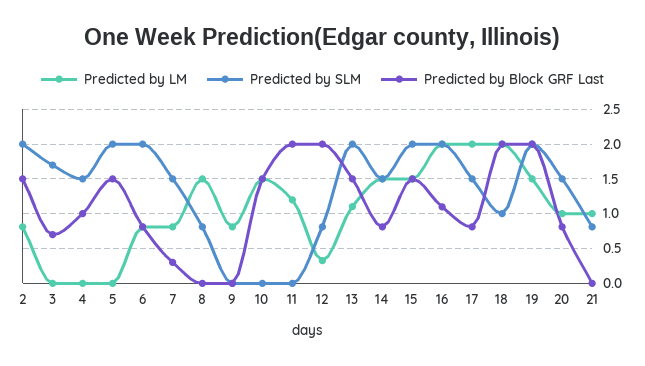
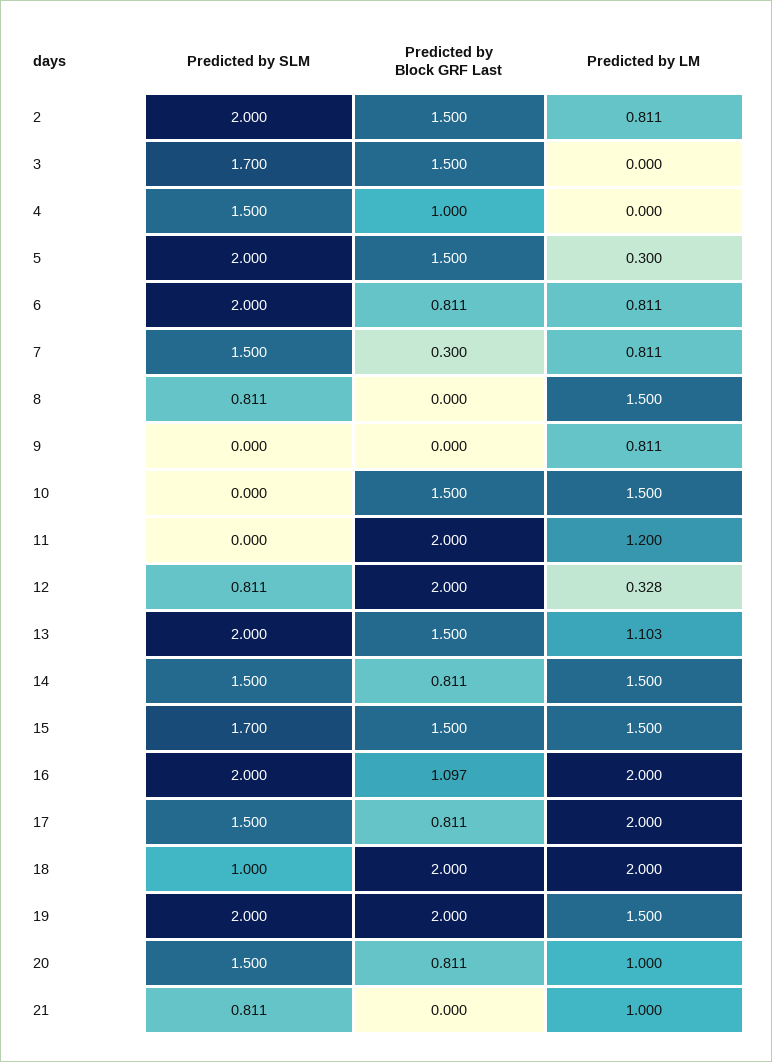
  {
    "Predicted by LM": {
      "2": 0.811,
      "3": 0,
      "4": 0,
-     "5": 0,
+     "5": 0.3,
      "6": 0.811,
      "7": 0.811,
      "8": 1.5,
      "9": 0.811,
      "10": 1.5,
      "11": 1.2,
      "12": 0.328,
      "13": 1.103,
      "14": 1.5,
      "15": 1.5,
      "16": 2,
      "17": 2,
      "18": 2,
      "19": 1.5,
      "20": 1,
      "21": 1
    },
    "Predicted by SLM": {
      "2": 2,
      "3": 1.7,
      "4": 1.5,
      "5": 2,
      "6": 2,
      "7": 1.5,
      "8": 0.811,
      "9": 0,
      "10": 0,
      "11": 0,
      "12": 0.811,
      "13": 2,
      "14": 1.5,
-     "15": 2,
+     "15": 1.7,
      "16": 2,
      "17": 1.5,
      "18": 1,
      "19": 2,
      "20": 1.5,
      "21": 0.811
    },
    "Predicted by Block GRF Last": {
      "2": 1.5,
-     "3": 0.7,
+     "3": 1.5,
      "4": 1,
      "5": 1.5,
      "6": 0.811,
      "7": 0.3,
      "8": 0,
      "9": 0,
      "10": 1.5,
      "11": 2,
      "12": 2,
      "13": 1.5,
      "14": 0.811,
      "15": 1.5,
      "16": 1.097,
      "17": 0.811,
      "18": 2,
      "19": 2,
      "20": 0.811,
      "21": 0
    }
  }

